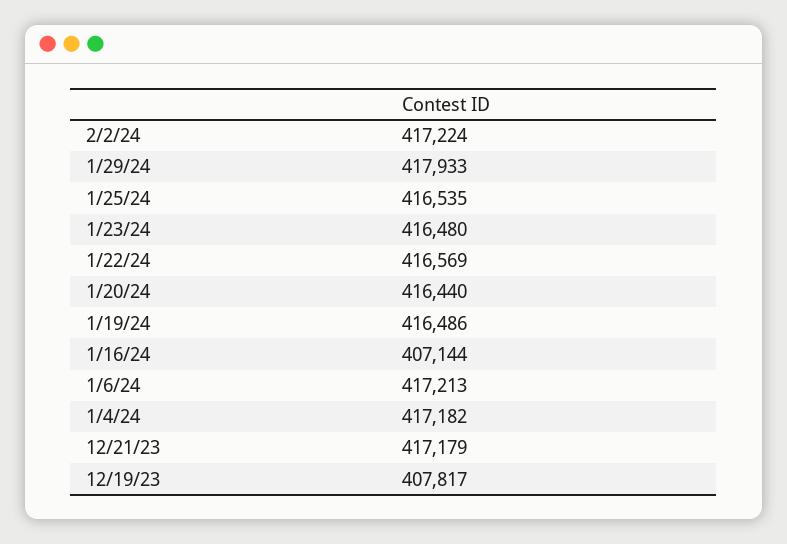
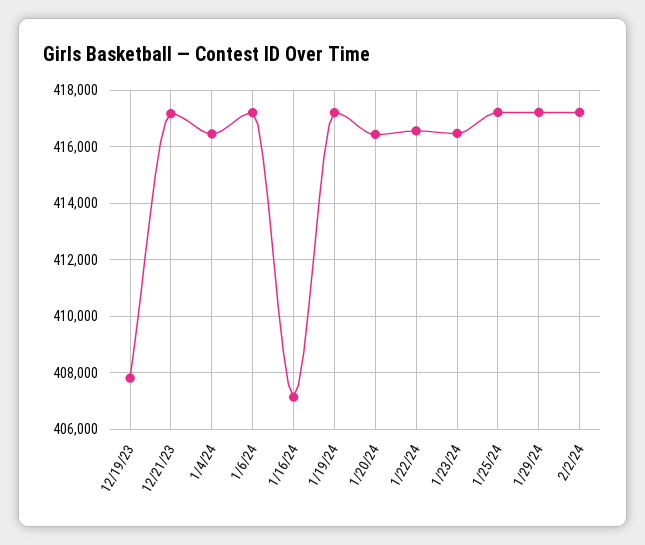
  {
    "2/2/24": 417224,
-   "1/29/24": 417933,
+   "1/29/24": 417250,
-   "1/25/24": 416535,
+   "1/25/24": 417250,
    "1/23/24": 416480,
    "1/22/24": 416569,
    "1/20/24": 416440,
-   "1/19/24": 416486,
+   "1/19/24": 417250,
    "1/16/24": 407144,
    "1/6/24": 417213,
-   "1/4/24": 417182,
+   "1/4/24": 416500,
    "12/21/23": 417179,
    "12/19/23": 407817
  }

